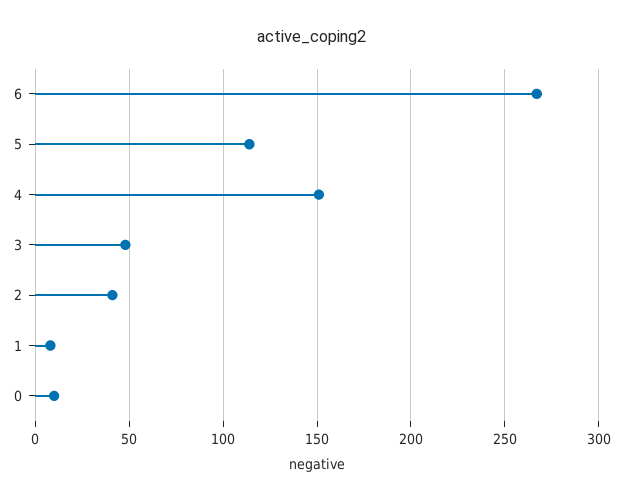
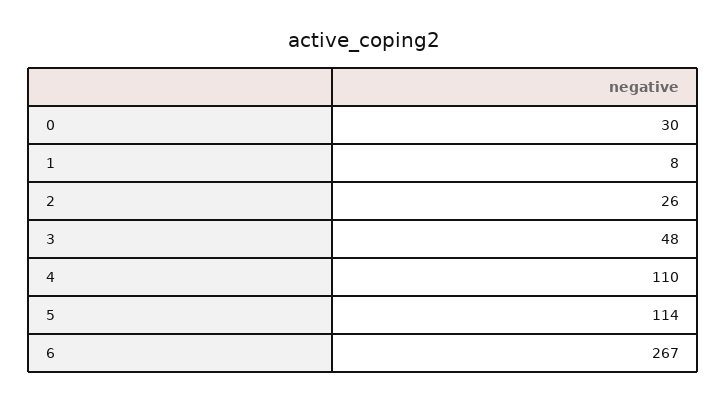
  {
    "6": 267,
    "5": 114,
-   "4": 150,
+   "4": 110,
    "3": 48,
-   "2": 40,
+   "2": 26,
    "1": 8,
-   "0": 10
+   "0": 30
  }

